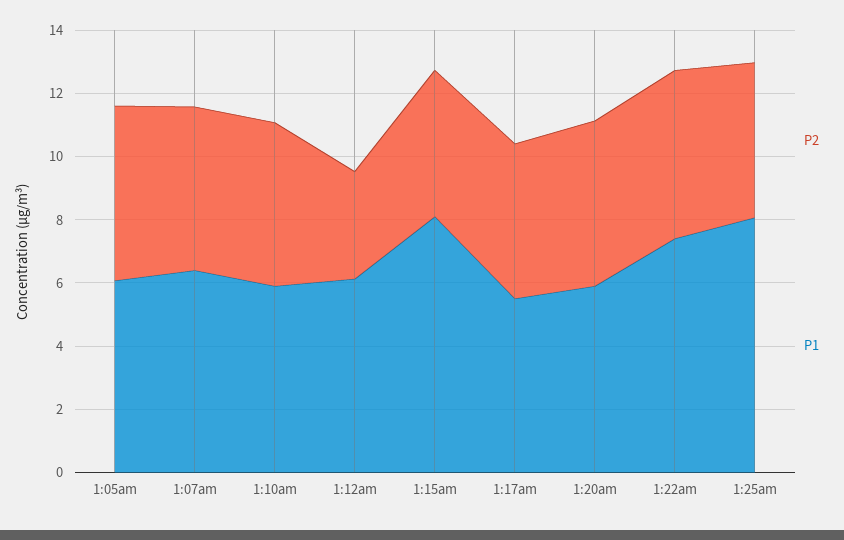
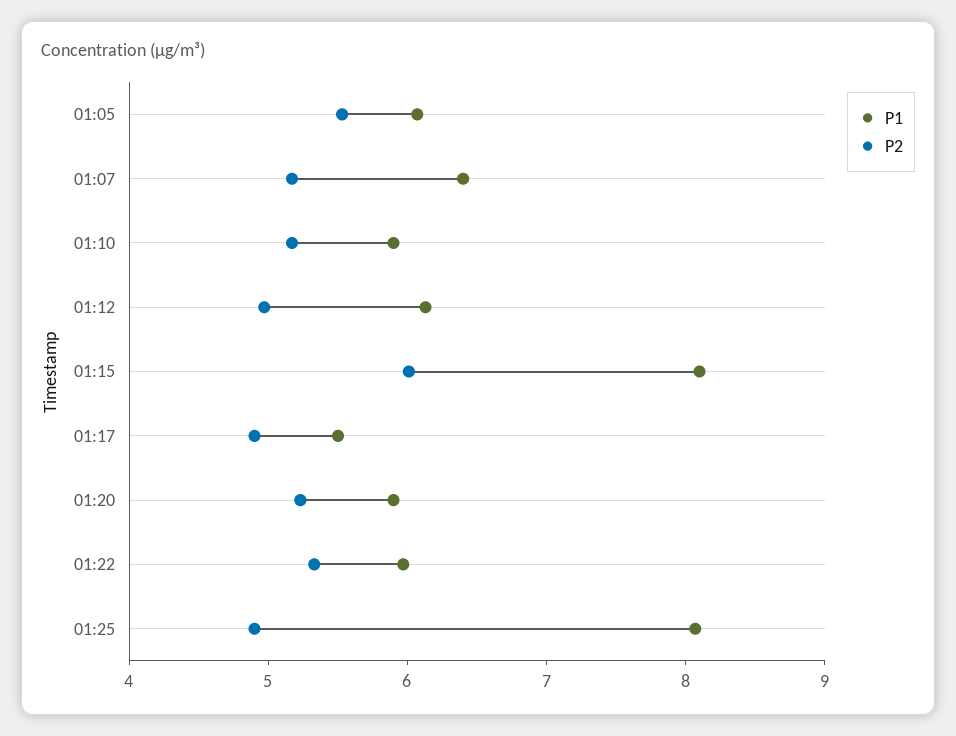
  {
    "P2": {
      "1:05am": 5.6,
      "1:07am": 5.2,
      "1:10am": 5.2,
-     "1:12am": 3.5,
+     "1:12am": 5,
-     "1:15am": 4.5,
+     "1:15am": 6,
      "1:17am": 5,
      "1:20am": 5.2,
      "1:22am": 5.4,
      "1:25am": 5
    },
    "P1": {
      "1:05am": 6,
      "1:07am": 6.4,
      "1:10am": 6,
      "1:12am": 6.2,
      "1:15am": 8.2,
      "1:17am": 5.6,
      "1:20am": 6,
-     "1:22am": 7.5,
+     "1:22am": 6,
      "1:25am": 8
    }
  }

